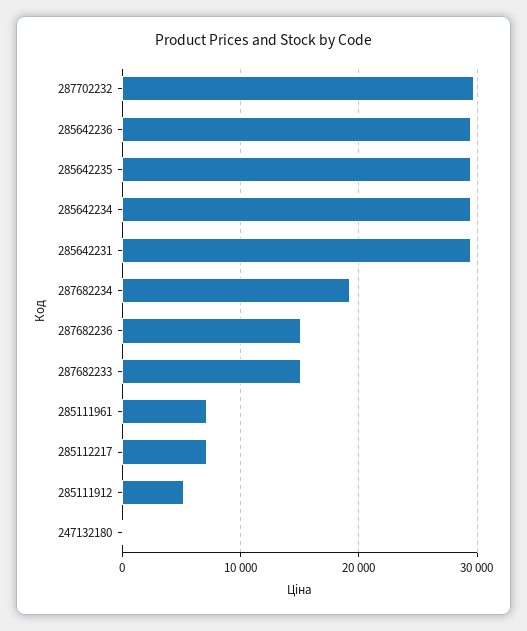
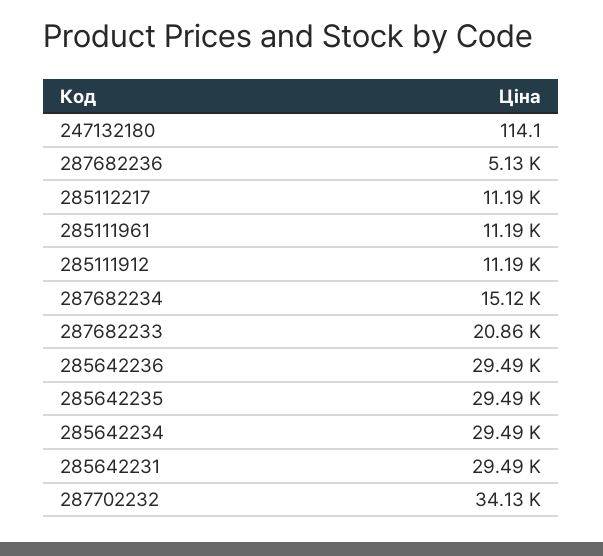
  {
-   "287702232": 30000,
+   "287702232": 34130,
    "285642236": 29490,
    "285642235": 29490,
    "285642234": 29490,
    "285642231": 29490,
-   "287682234": 19000,
+   "287682234": 15120,
-   "287682236": 15000,
+   "287682236": 5130,
-   "287682233": 15000,
+   "287682233": 20860,
-   "285111961": 7000,
+   "285111961": 11190,
-   "285112217": 7000,
+   "285112217": 11190,
-   "285111912": 5000,
+   "285111912": 11190,
    "247132180": 114.1
  }

